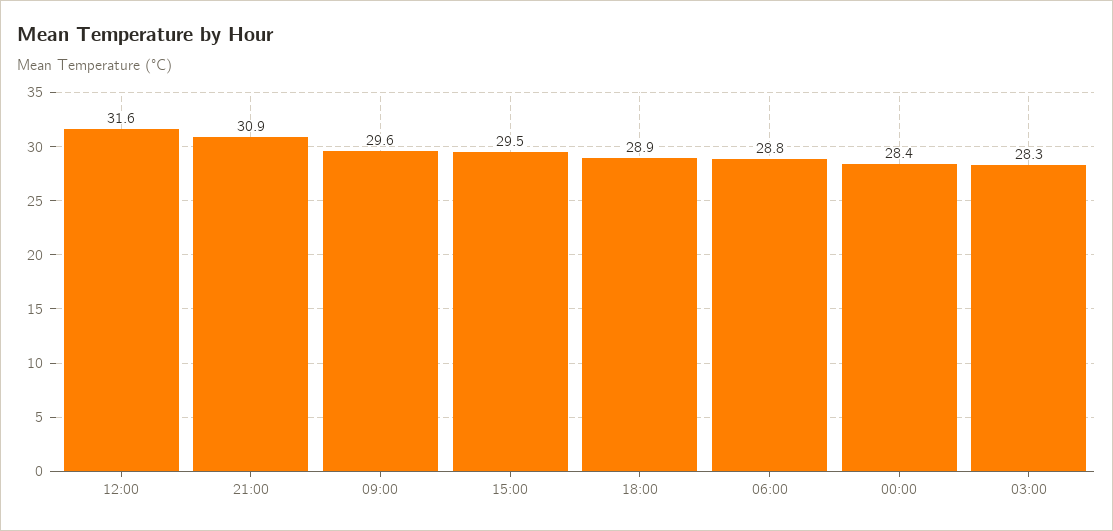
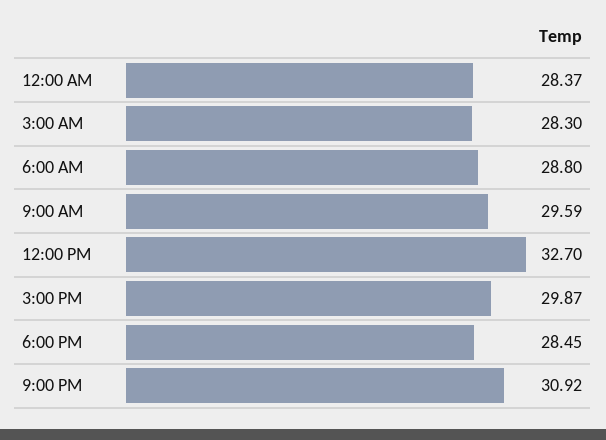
  {
-   "12:00": 31.6,
+   "12:00": 32.7,
    "21:00": 30.92,
    "09:00": 29.59,
-   "15:00": 29.5,
+   "15:00": 29.87,
-   "18:00": 28.9,
+   "18:00": 28.45,
    "06:00": 28.8,
    "00:00": 28.37,
    "03:00": 28.3
  }

